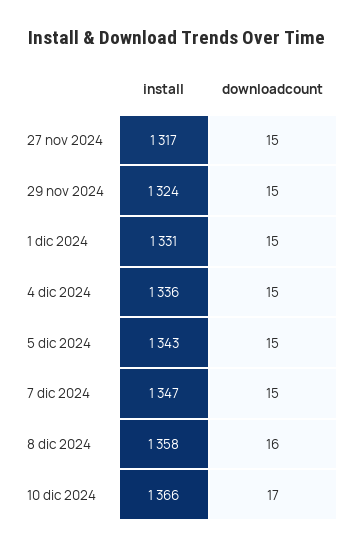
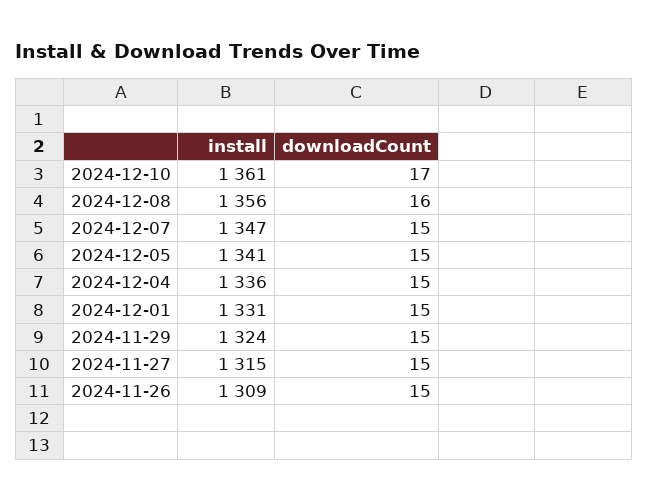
  {
    "install": {
-     "27 nov 2024": 1317,
+     "27 nov 2024": 1315,
      "29 nov 2024": 1324,
      "1 dic 2024": 1331,
      "4 dic 2024": 1336,
-     "5 dic 2024": 1343,
+     "5 dic 2024": 1341,
      "7 dic 2024": 1347,
-     "8 dic 2024": 1358,
+     "8 dic 2024": 1356,
-     "10 dic 2024": 1366
+     "10 dic 2024": 1361,
+     "2024-11-26": 1309
    },
    "downloadcount": {
      "27 nov 2024": 15,
      "29 nov 2024": 15,
      "1 dic 2024": 15,
      "4 dic 2024": 15,
      "5 dic 2024": 15,
      "7 dic 2024": 15,
      "8 dic 2024": 16,
-     "10 dic 2024": 17
+     "10 dic 2024": 17,
+     "2024-11-26": 15
    }
  }

